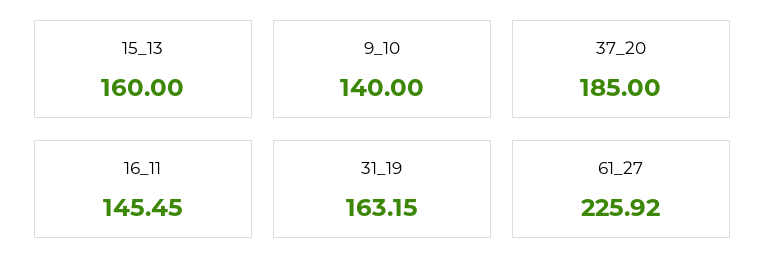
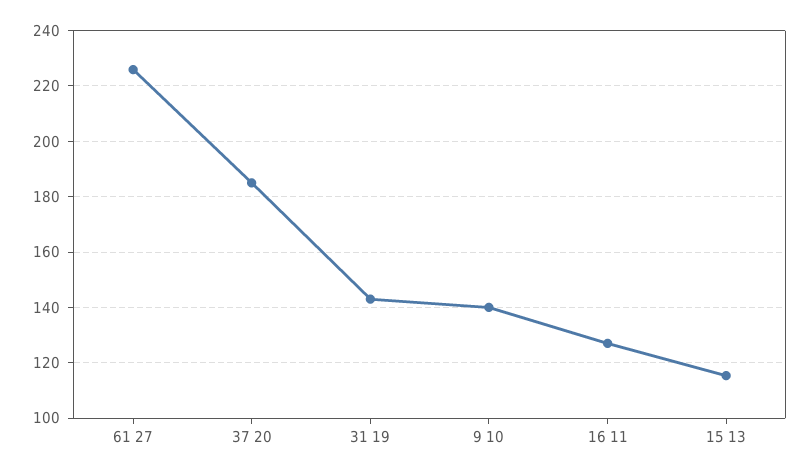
  {
-   "15_13": 160,
+   "15_13": 115,
    "9_10": 140,
    "37_20": 185,
-   "16_11": 145.45,
+   "16_11": 127.5,
-   "31_19": 163.15,
+   "31_19": 142.5,
    "61_27": 225.92
  }

